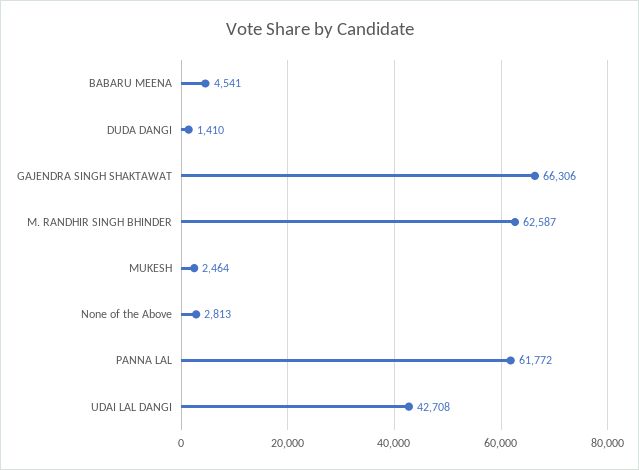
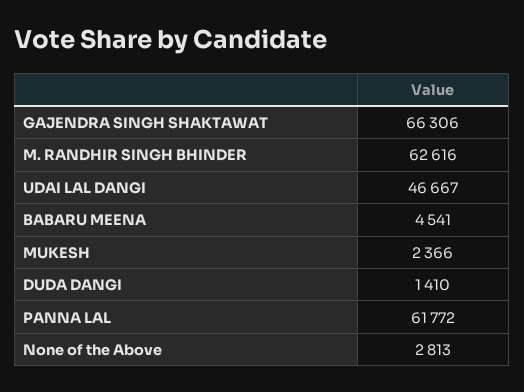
  {
    "BABARU MEENA": 4541,
    "DUDA DANGI": 1410,
    "GAJENDRA SINGH SHAKTAWAT": 66306,
-   "M. RANDHIR SINGH BHINDER": 62587,
+   "M. RANDHIR SINGH BHINDER": 62616,
-   "MUKESH": 2464,
+   "MUKESH": 2366,
    "None of the Above": 2813,
    "PANNA LAL": 61772,
-   "UDAI LAL DANGI": 42708
+   "UDAI LAL DANGI": 46667
  }

